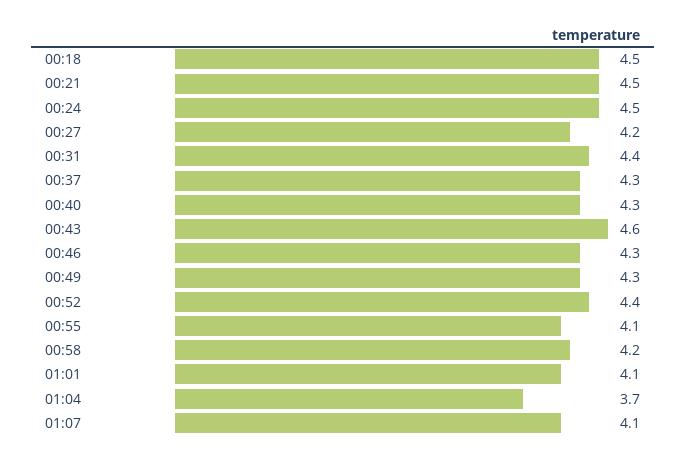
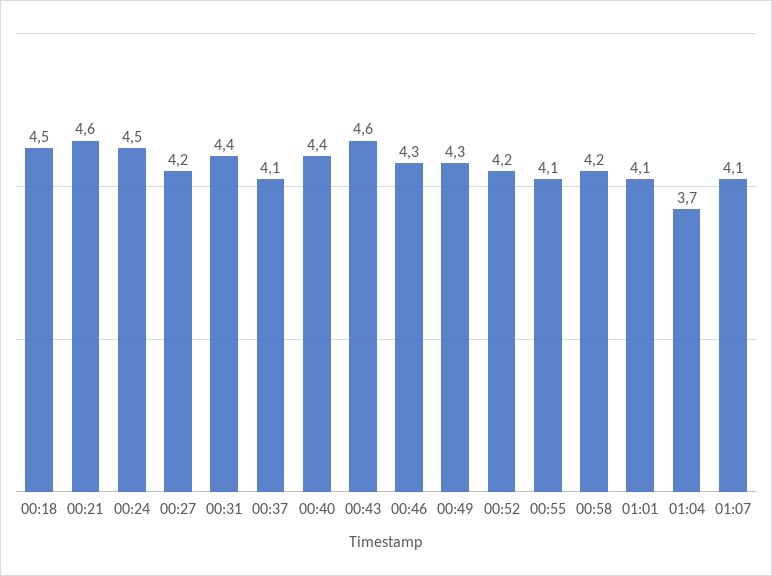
  {
    "00:18": 4.5,
-   "00:21": 4.5,
+   "00:21": 4.6,
    "00:24": 4.5,
    "00:27": 4.2,
    "00:31": 4.4,
-   "00:37": 4.3,
+   "00:37": 4.1,
-   "00:40": 4.3,
+   "00:40": 4.4,
    "00:43": 4.6,
    "00:46": 4.3,
    "00:49": 4.3,
-   "00:52": 4.4,
+   "00:52": 4.2,
    "00:55": 4.1,
    "00:58": 4.2,
    "01:01": 4.1,
    "01:04": 3.7,
    "01:07": 4.1
  }

